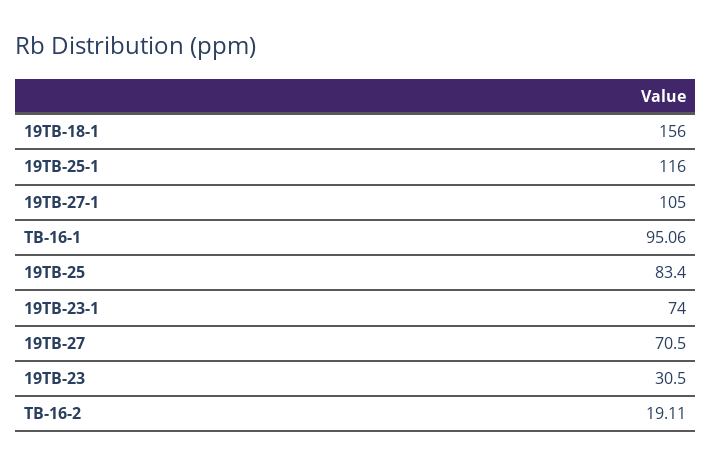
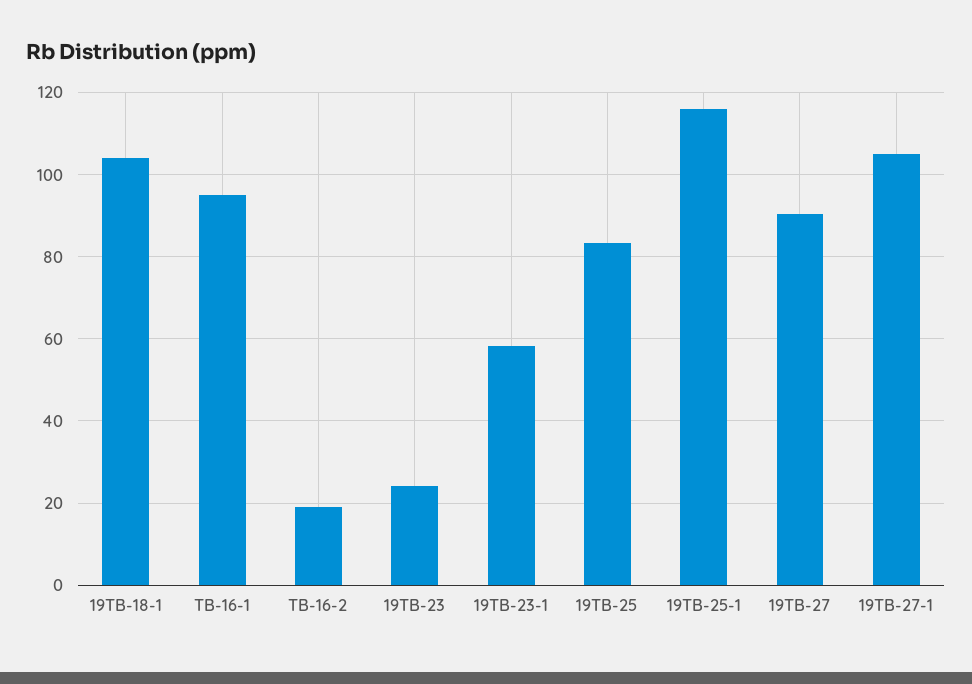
  {
-   "19TB-18-1": 156,
+   "19TB-18-1": 104,
    "19TB-25-1": 116,
    "19TB-27-1": 105,
    "TB-16-1": 95.06,
    "19TB-25": 83.4,
-   "19TB-23-1": 74,
+   "19TB-23-1": 58,
-   "19TB-27": 70.5,
+   "19TB-27": 90,
-   "19TB-23": 30.5,
+   "19TB-23": 24,
    "TB-16-2": 19.11
  }

